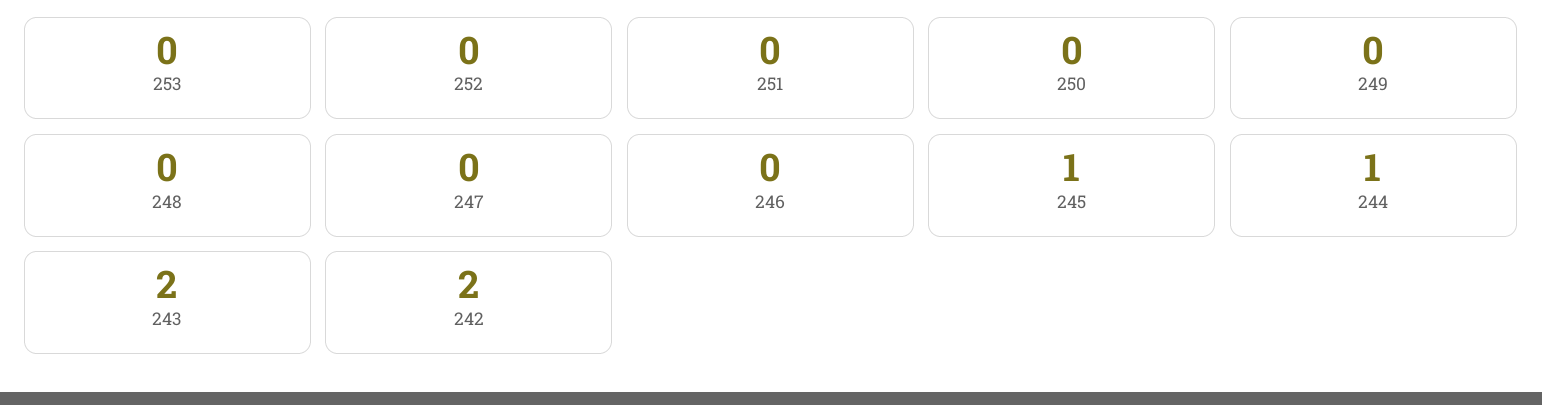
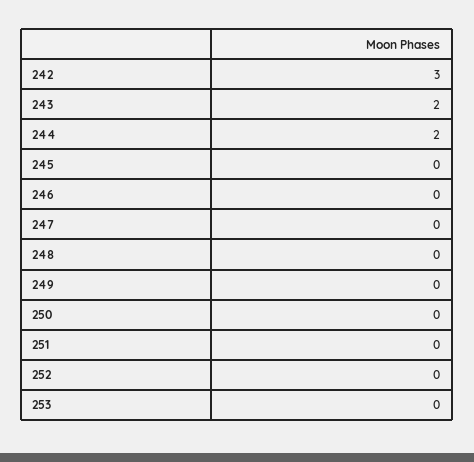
  {
    "253": 0,
    "252": 0,
    "251": 0,
    "250": 0,
    "249": 0,
    "248": 0,
    "247": 0,
    "246": 0,
-   "245": 1,
+   "245": 0,
-   "244": 1,
+   "244": 2,
    "243": 2,
-   "242": 2
+   "242": 3
  }

